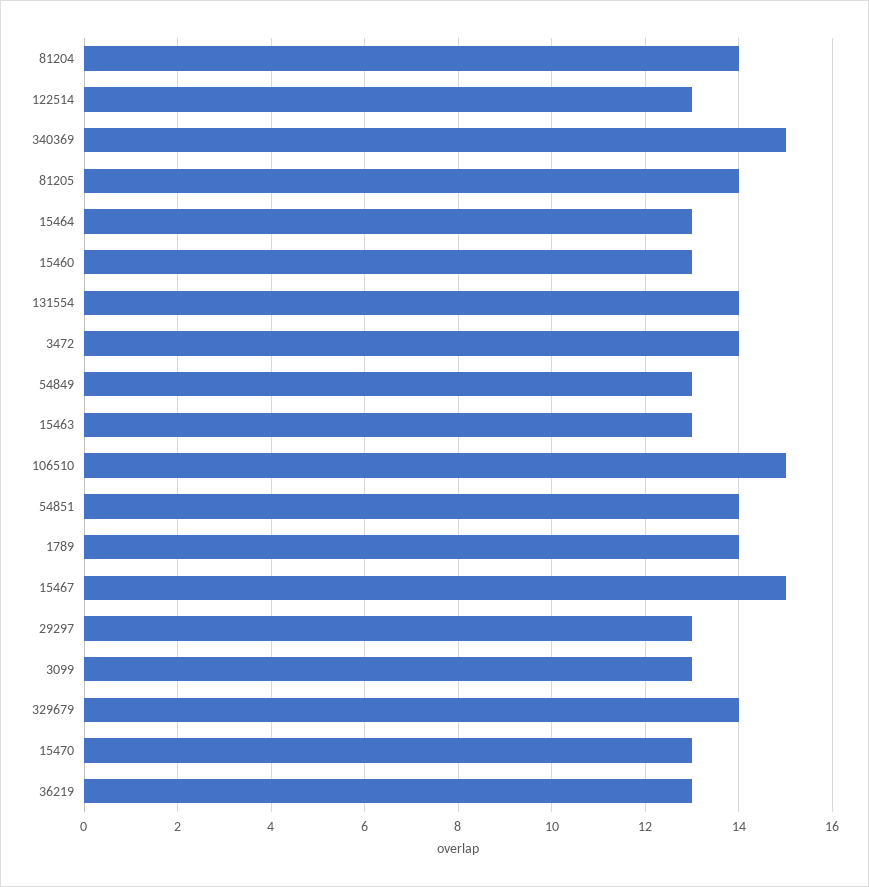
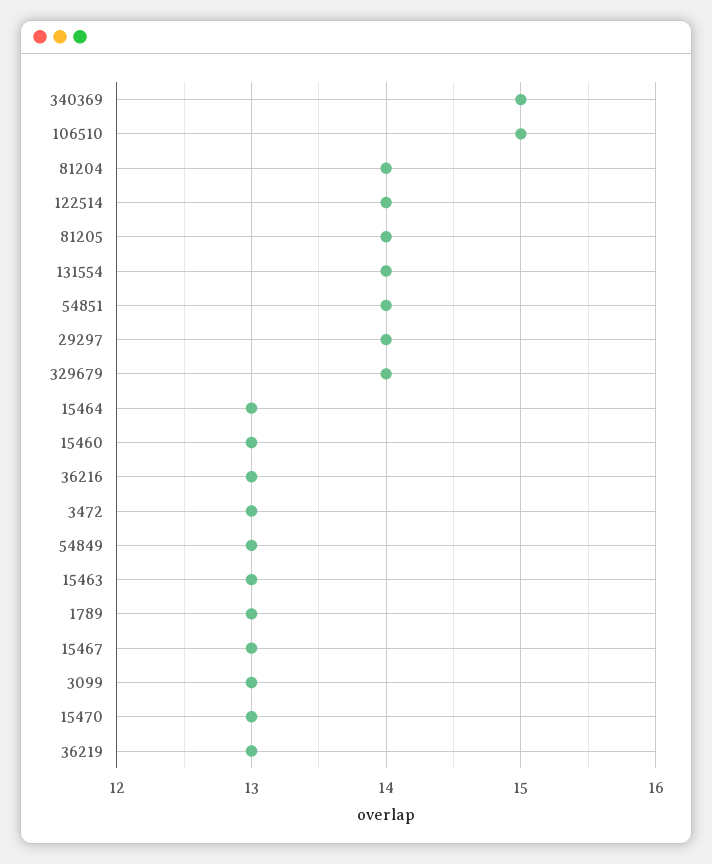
  {
    "81204": 14,
-   "122514": 13,
+   "122514": 14,
    "340369": 15,
    "81205": 14,
    "15464": 13,
    "15460": 13,
    "131554": 14,
-   "3472": 14,
+   "3472": 13,
    "54849": 13,
    "15463": 13,
    "106510": 15,
    "54851": 14,
-   "1789": 14,
+   "1789": 13,
-   "15467": 15,
+   "15467": 13,
-   "29297": 13,
+   "29297": 14,
    "3099": 13,
    "329679": 14,
    "15470": 13,
-   "36219": 13
+   "36219": 13,
+   "36216": 13
  }

